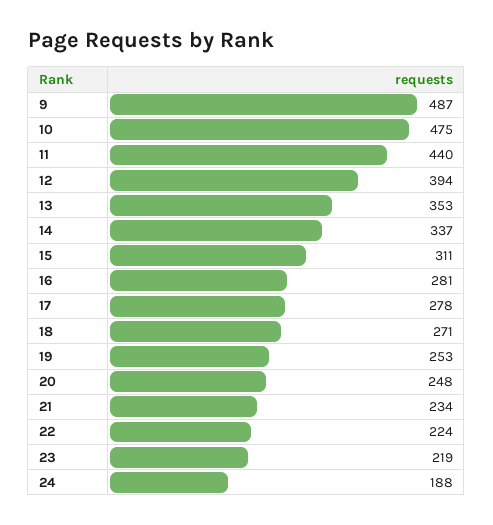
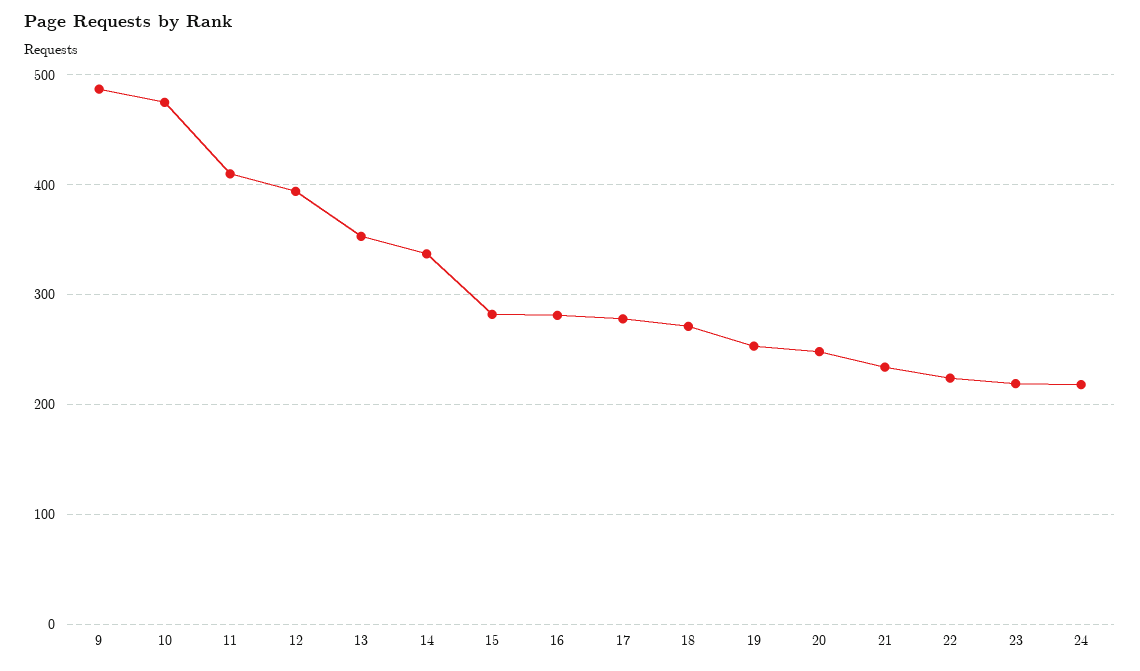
  {
    "9": 487,
    "10": 475,
-   "11": 440,
+   "11": 410,
    "12": 394,
    "13": 353,
    "14": 337,
-   "15": 311,
+   "15": 280,
    "16": 281,
    "17": 278,
    "18": 271,
    "19": 253,
    "20": 248,
    "21": 234,
    "22": 224,
    "23": 219,
-   "24": 188
+   "24": 220
  }

